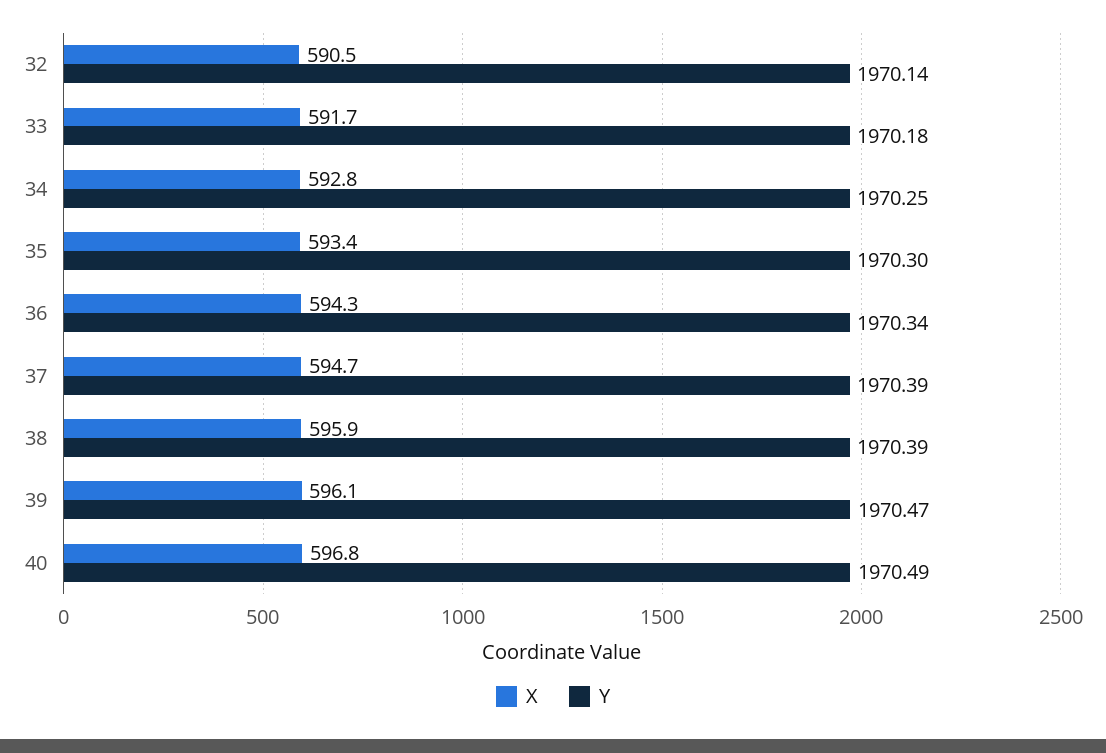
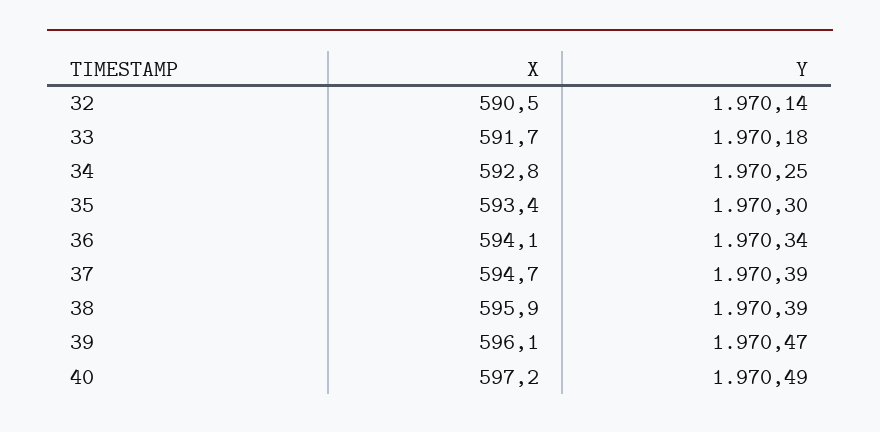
  {
    "X": {
      "32": 590.5,
      "33": 591.7,
      "34": 592.8,
      "35": 593.4,
-     "36": 594.3,
+     "36": 594.1,
      "37": 594.7,
      "38": 595.9,
      "39": 596.1,
-     "40": 596.8
+     "40": 597.2
    },
    "Y": {
      "32": 1970.14,
      "33": 1970.18,
      "34": 1970.25,
      "35": 1970.3,
      "36": 1970.34,
      "37": 1970.39,
      "38": 1970.39,
      "39": 1970.47,
      "40": 1970.49
    }
  }

